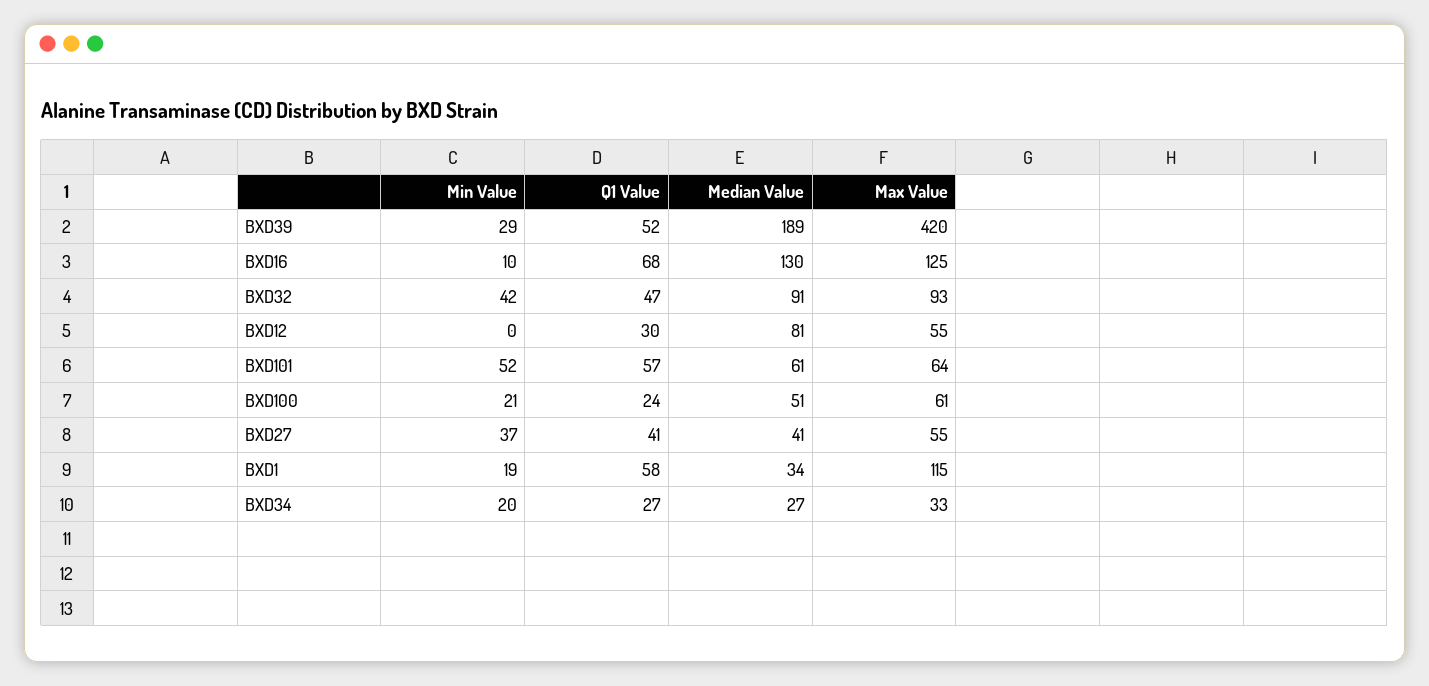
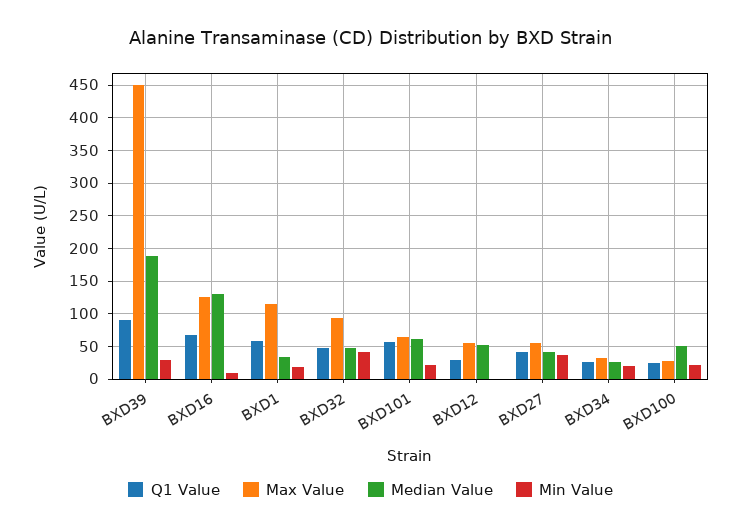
  {
    "Min Value": {
      "BXD39": 29,
      "BXD16": 10,
      "BXD32": 42,
      "BXD12": 0,
-     "BXD101": 52,
+     "BXD101": 20,
      "BXD100": 21,
      "BXD27": 37,
      "BXD1": 19,
      "BXD34": 20
    },
    "Q1 Value": {
-     "BXD39": 52,
+     "BXD39": 90,
      "BXD16": 68,
      "BXD32": 47,
      "BXD12": 30,
      "BXD101": 57,
      "BXD100": 24,
      "BXD27": 41,
      "BXD1": 58,
      "BXD34": 27
    },
    "Median Value": {
      "BXD39": 189,
      "BXD16": 130,
-     "BXD32": 91,
+     "BXD32": 50,
-     "BXD12": 81,
+     "BXD12": 50,
      "BXD101": 61,
      "BXD100": 51,
      "BXD27": 41,
      "BXD1": 34,
      "BXD34": 27
    },
    "Max Value": {
-     "BXD39": 420,
+     "BXD39": 450,
      "BXD16": 125,
      "BXD32": 93,
      "BXD12": 55,
      "BXD101": 64,
-     "BXD100": 61,
+     "BXD100": 30,
      "BXD27": 55,
      "BXD1": 115,
      "BXD34": 33
    }
  }

